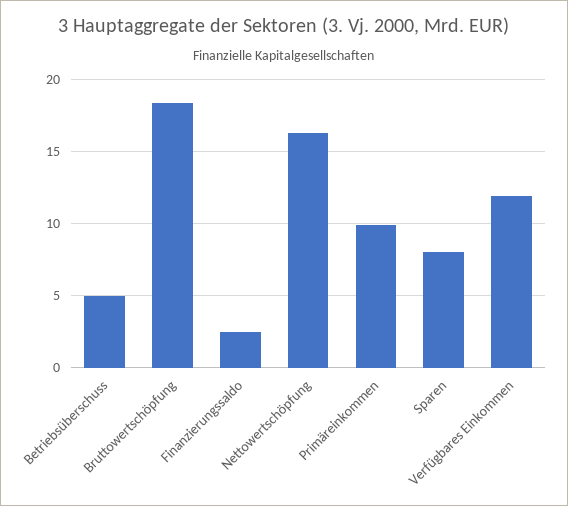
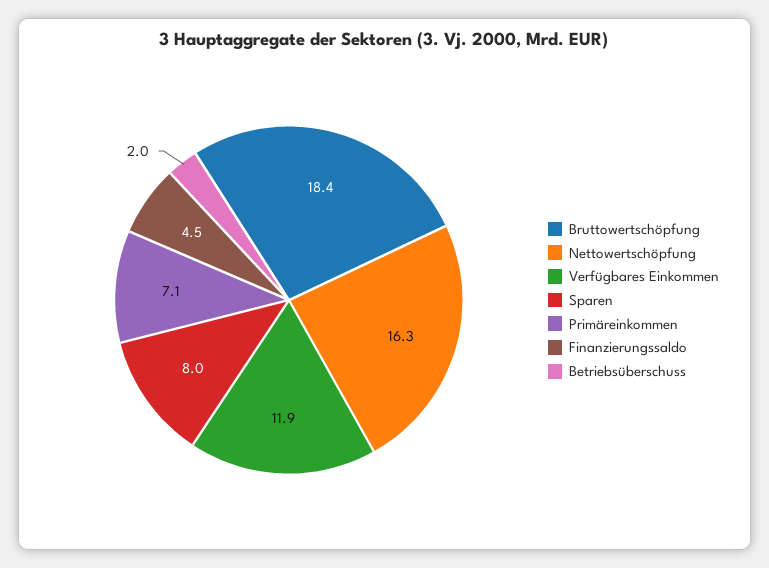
  {
-   "Betriebsüberschuss": 5,
+   "Betriebsüberschuss": 2,
    "Bruttowertschöpfung": 18.4,
-   "Finanzierungssaldo": 2.5,
+   "Finanzierungssaldo": 4.5,
    "Nettowertschöpfung": 16.3,
-   "Primäreinkommen": 10,
+   "Primäreinkommen": 7.1,
    "Sparen": 8,
    "Verfügbares Einkommen": 11.9
  }

